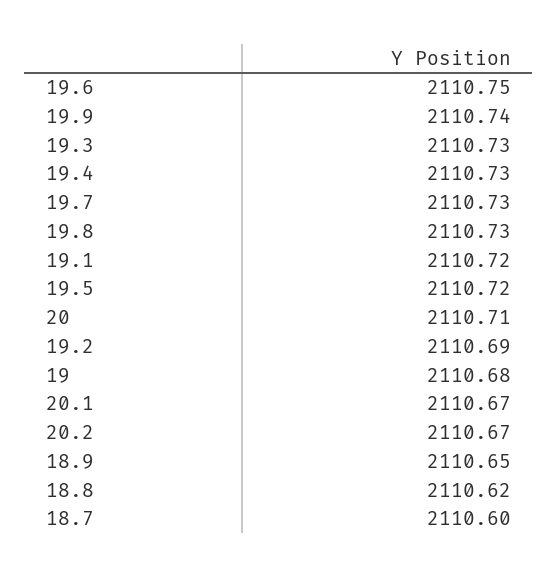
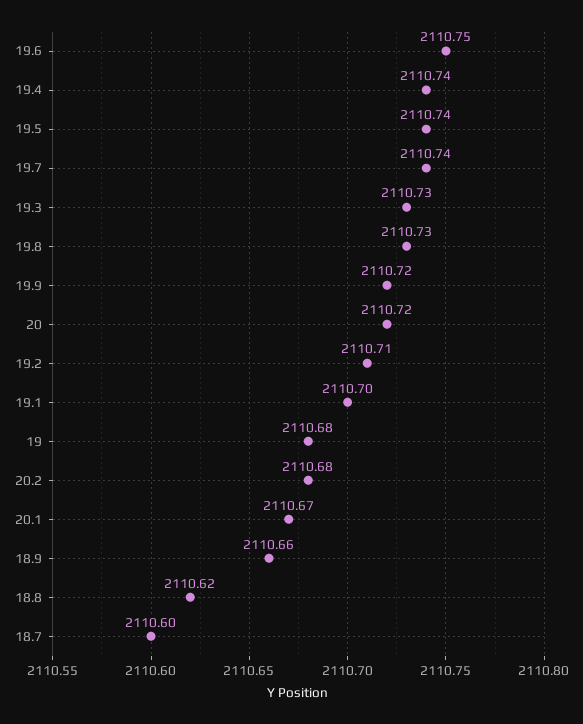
  {
    "19.6": 2110.75,
-   "19.9": 2110.74,
+   "19.9": 2110.72,
    "19.3": 2110.73,
-   "19.4": 2110.73,
+   "19.4": 2110.74,
-   "19.7": 2110.73,
+   "19.7": 2110.74,
    "19.8": 2110.73,
-   "19.1": 2110.72,
+   "19.1": 2110.7,
-   "19.5": 2110.72,
+   "19.5": 2110.74,
-   "20": 2110.71,
+   "20": 2110.72,
-   "19.2": 2110.69,
+   "19.2": 2110.71,
    "19": 2110.68,
    "20.1": 2110.67,
-   "20.2": 2110.67,
+   "20.2": 2110.68,
-   "18.9": 2110.65,
+   "18.9": 2110.66,
    "18.8": 2110.62,
    "18.7": 2110.6
  }

